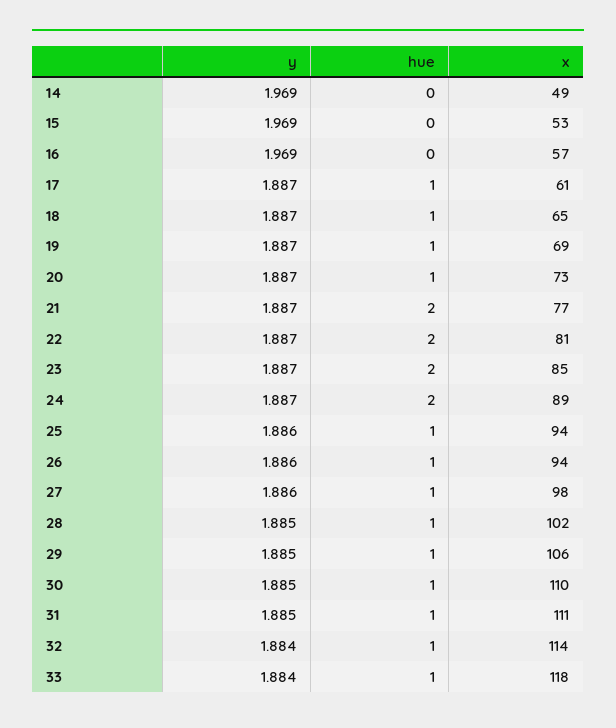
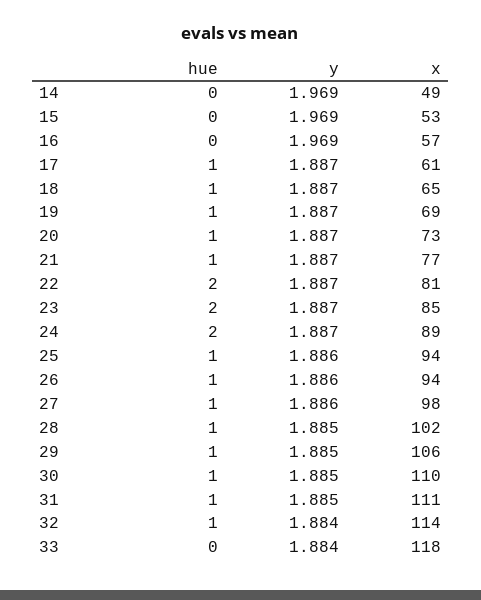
  {
    "y": {
      "14": 1.969,
      "15": 1.969,
      "16": 1.969,
      "17": 1.887,
      "18": 1.887,
      "19": 1.887,
      "20": 1.887,
      "21": 1.887,
      "22": 1.887,
      "23": 1.887,
      "24": 1.887,
      "25": 1.886,
      "26": 1.886,
      "27": 1.886,
      "28": 1.885,
      "29": 1.885,
      "30": 1.885,
      "31": 1.885,
      "32": 1.884,
      "33": 1.884
    },
    "hue": {
      "14": 0,
      "15": 0,
      "16": 0,
      "17": 1,
      "18": 1,
      "19": 1,
      "20": 1,
-     "21": 2,
+     "21": 1,
      "22": 2,
      "23": 2,
      "24": 2,
      "25": 1,
      "26": 1,
      "27": 1,
      "28": 1,
      "29": 1,
      "30": 1,
      "31": 1,
      "32": 1,
-     "33": 1
+     "33": 0
    },
    "x": {
      "14": 49,
      "15": 53,
      "16": 57,
      "17": 61,
      "18": 65,
      "19": 69,
      "20": 73,
      "21": 77,
      "22": 81,
      "23": 85,
      "24": 89,
      "25": 94,
      "26": 94,
      "27": 98,
      "28": 102,
      "29": 106,
      "30": 110,
      "31": 111,
      "32": 114,
      "33": 118
    }
  }

